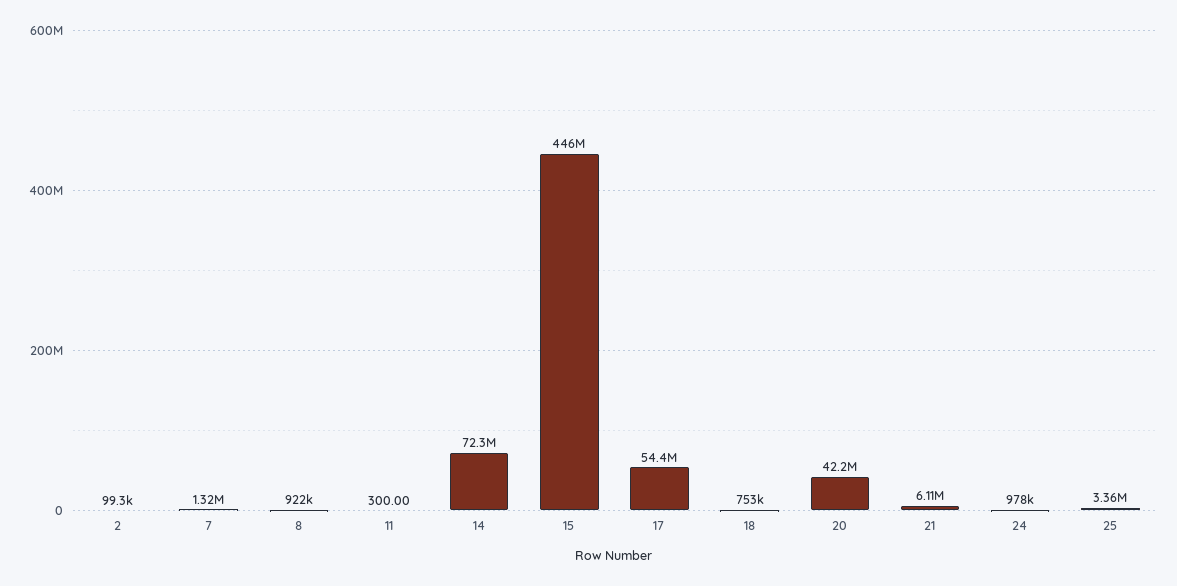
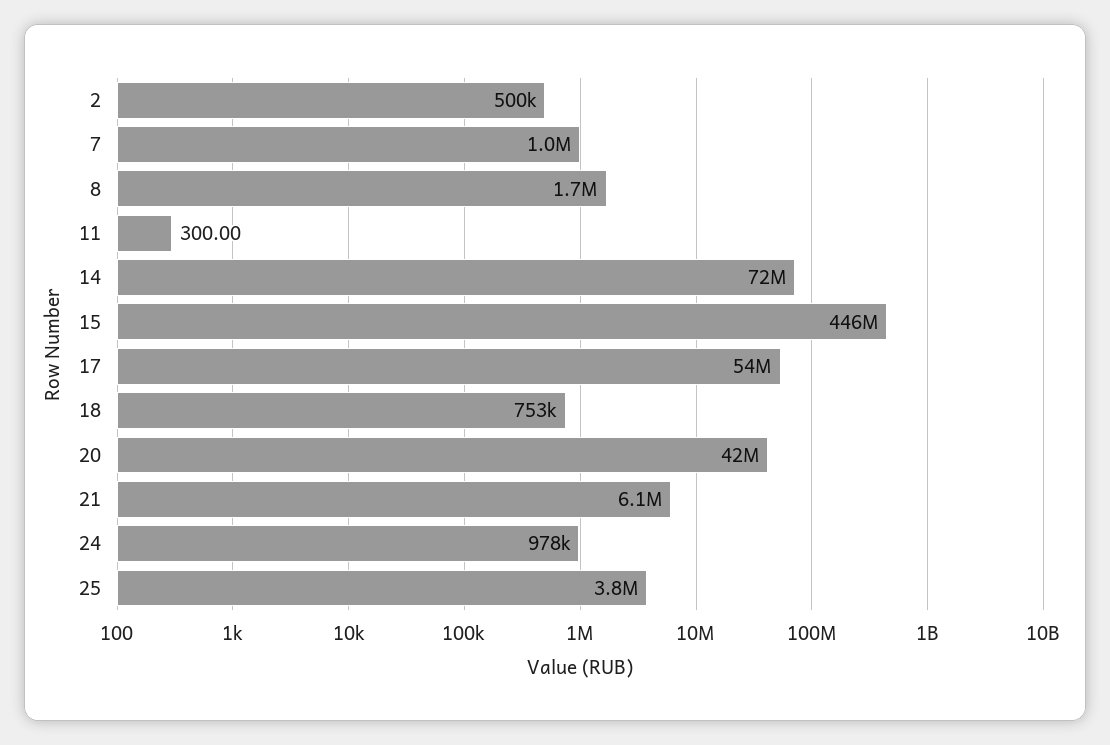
  {
-   "2": 99300,
+   "2": 500000,
-   "7": 1320000,
+   "7": 1000000,
-   "8": 922000,
+   "8": 1700000,
    "11": 300,
    "14": 72300000,
    "15": 446000000,
    "17": 54400000,
    "18": 753000,
    "20": 42200000,
    "21": 6110000,
    "24": 978000,
-   "25": 3360000
+   "25": 3800000
  }

